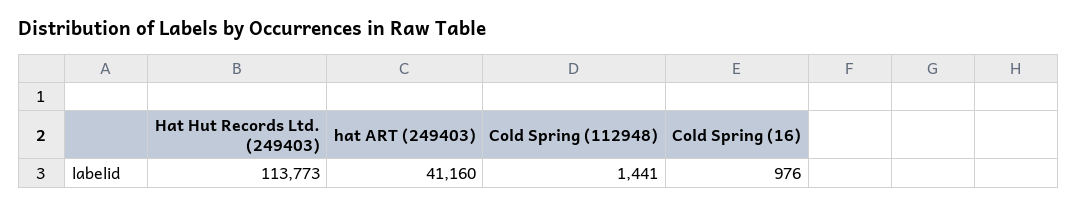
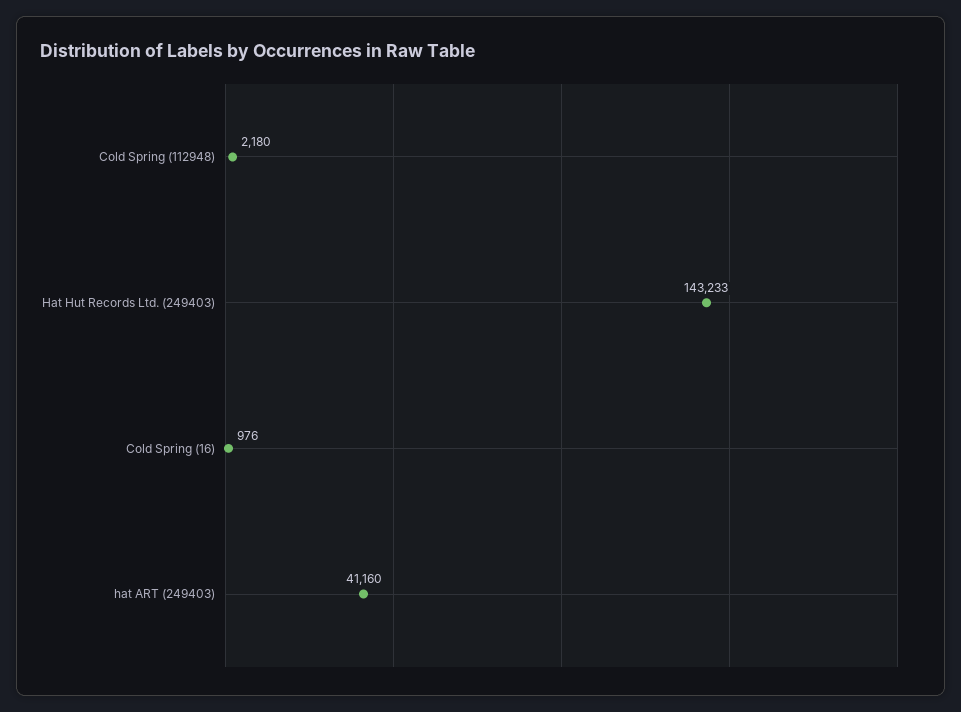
  {
-   "Hat Hut Records Ltd. (249403)": 113773,
+   "Hat Hut Records Ltd. (249403)": 143233,
    "hat ART (249403)": 41160,
-   "Cold Spring (112948)": 1441,
+   "Cold Spring (112948)": 2180,
    "Cold Spring (16)": 976
  }

